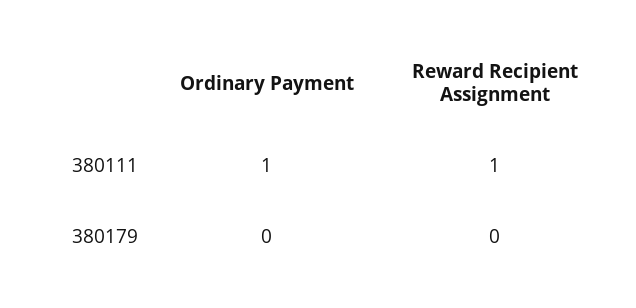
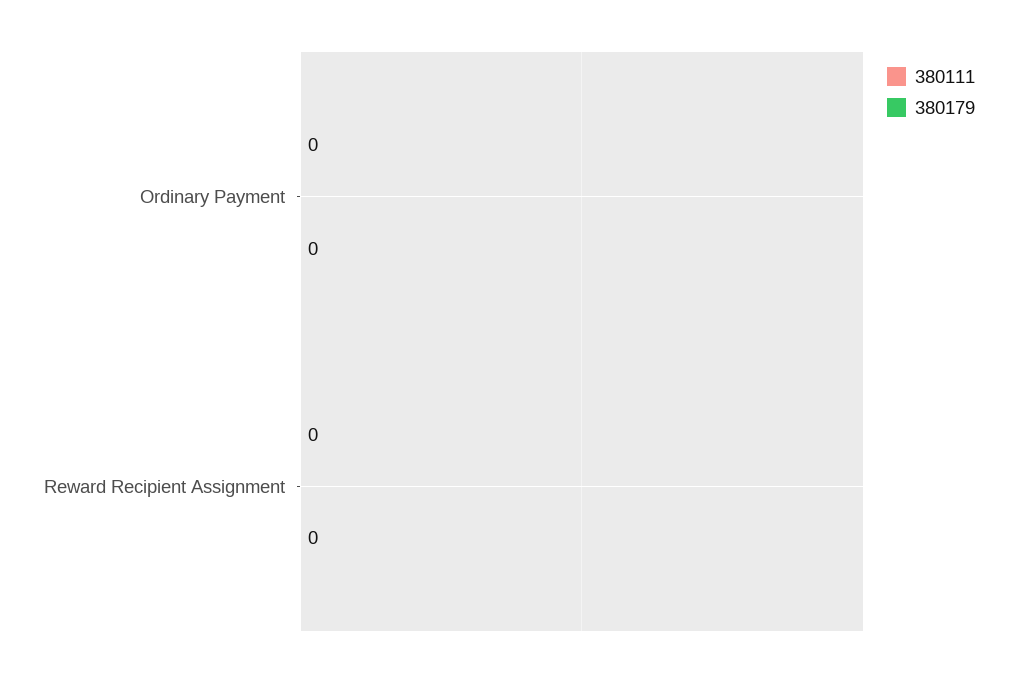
  {
    "380111": {
-     "Ordinary Payment": 1,
+     "Ordinary Payment": 0,
-     "Reward Recipient Assignment": 1
+     "Reward Recipient Assignment": 0
    },
    "380179": {
      "Ordinary Payment": 0,
      "Reward Recipient Assignment": 0
    }
  }

